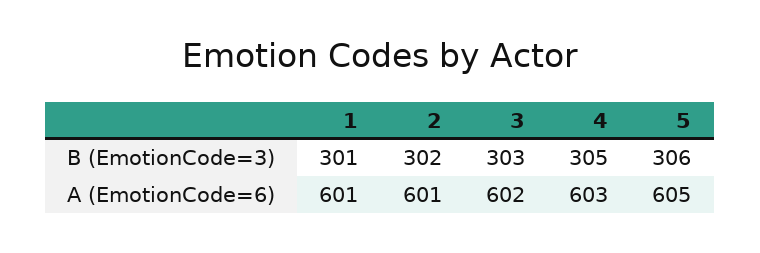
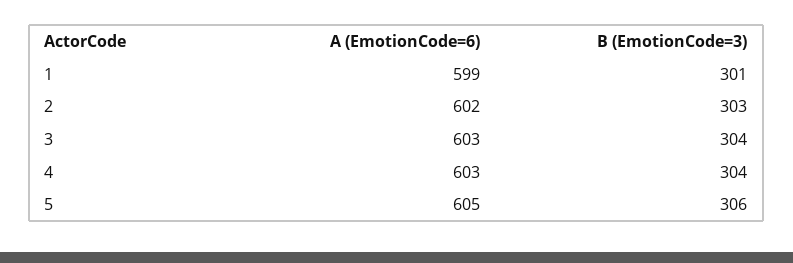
  {
    "1": {
      "B (EmotionCode=3)": 301,
-     "A (EmotionCode=6)": 601
+     "A (EmotionCode=6)": 599
    },
    "2": {
-     "B (EmotionCode=3)": 302,
+     "B (EmotionCode=3)": 303,
-     "A (EmotionCode=6)": 601
+     "A (EmotionCode=6)": 602
    },
    "3": {
-     "B (EmotionCode=3)": 303,
+     "B (EmotionCode=3)": 304,
-     "A (EmotionCode=6)": 602
+     "A (EmotionCode=6)": 603
    },
    "4": {
-     "B (EmotionCode=3)": 305,
+     "B (EmotionCode=3)": 304,
      "A (EmotionCode=6)": 603
    },
    "5": {
      "B (EmotionCode=3)": 306,
      "A (EmotionCode=6)": 605
    }
  }

